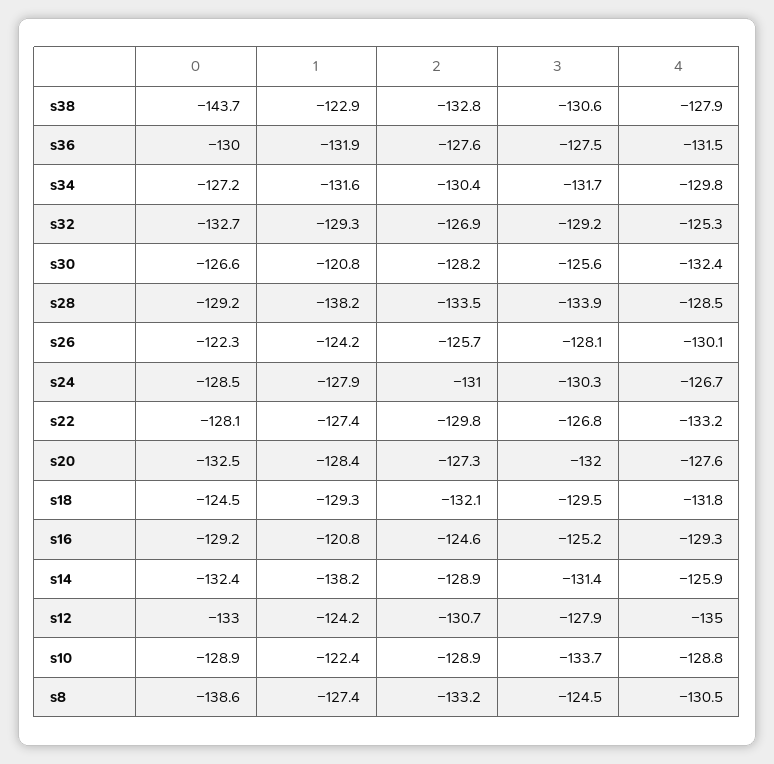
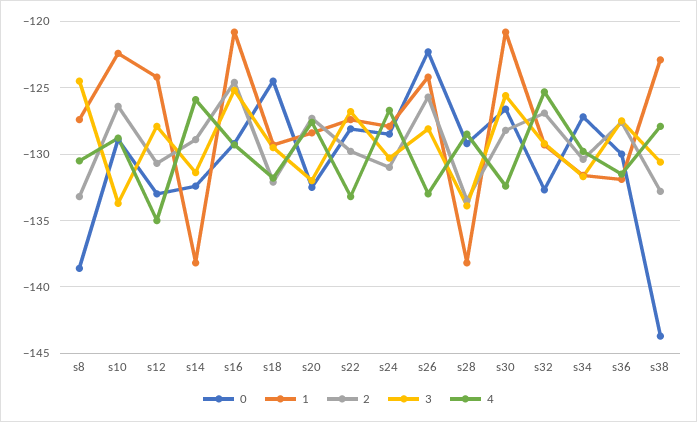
  {
    "0": {
      "s38": -143.7,
      "s36": -130,
      "s34": -127.2,
      "s32": -132.7,
      "s30": -126.6,
      "s28": -129.2,
      "s26": -122.3,
      "s24": -128.5,
      "s22": -128.1,
      "s20": -132.5,
      "s18": -124.5,
      "s16": -129.2,
      "s14": -132.4,
      "s12": -133,
      "s10": -128.9,
      "s8": -138.6
    },
    "1": {
      "s38": -122.9,
      "s36": -131.9,
      "s34": -131.6,
      "s32": -129.3,
      "s30": -120.8,
      "s28": -138.2,
      "s26": -124.2,
      "s24": -127.9,
      "s22": -127.4,
      "s20": -128.4,
      "s18": -129.3,
      "s16": -120.8,
      "s14": -138.2,
      "s12": -124.2,
      "s10": -122.4,
      "s8": -127.4
    },
    "2": {
      "s38": -132.8,
      "s36": -127.6,
      "s34": -130.4,
      "s32": -126.9,
      "s30": -128.2,
      "s28": -133.5,
      "s26": -125.7,
      "s24": -131,
      "s22": -129.8,
      "s20": -127.3,
      "s18": -132.1,
      "s16": -124.6,
      "s14": -128.9,
      "s12": -130.7,
-     "s10": -128.9,
+     "s10": -126.5,
      "s8": -133.2
    },
    "3": {
      "s38": -130.6,
      "s36": -127.5,
      "s34": -131.7,
      "s32": -129.2,
      "s30": -125.6,
      "s28": -133.9,
      "s26": -128.1,
      "s24": -130.3,
      "s22": -126.8,
      "s20": -132,
      "s18": -129.5,
      "s16": -125.2,
      "s14": -131.4,
      "s12": -127.9,
      "s10": -133.7,
      "s8": -124.5
    },
    "4": {
      "s38": -127.9,
      "s36": -131.5,
      "s34": -129.8,
      "s32": -125.3,
      "s30": -132.4,
      "s28": -128.5,
-     "s26": -130.1,
+     "s26": -133,
      "s24": -126.7,
      "s22": -133.2,
      "s20": -127.6,
      "s18": -131.8,
      "s16": -129.3,
      "s14": -125.9,
      "s12": -135,
      "s10": -128.8,
      "s8": -130.5
    }
  }

